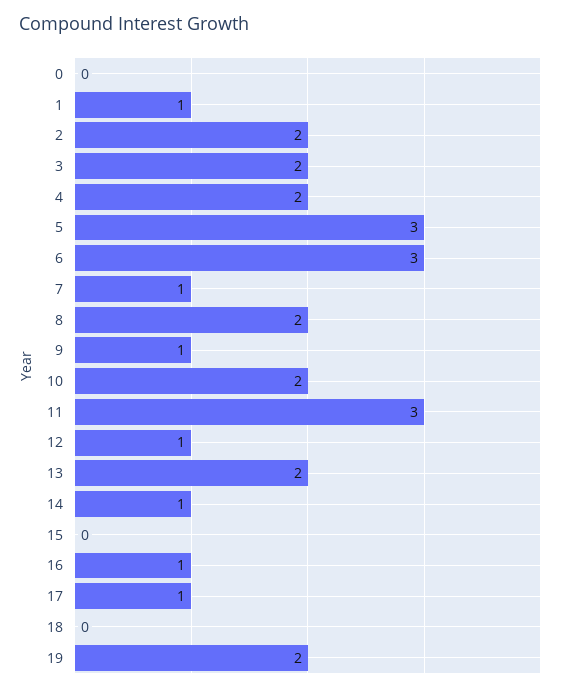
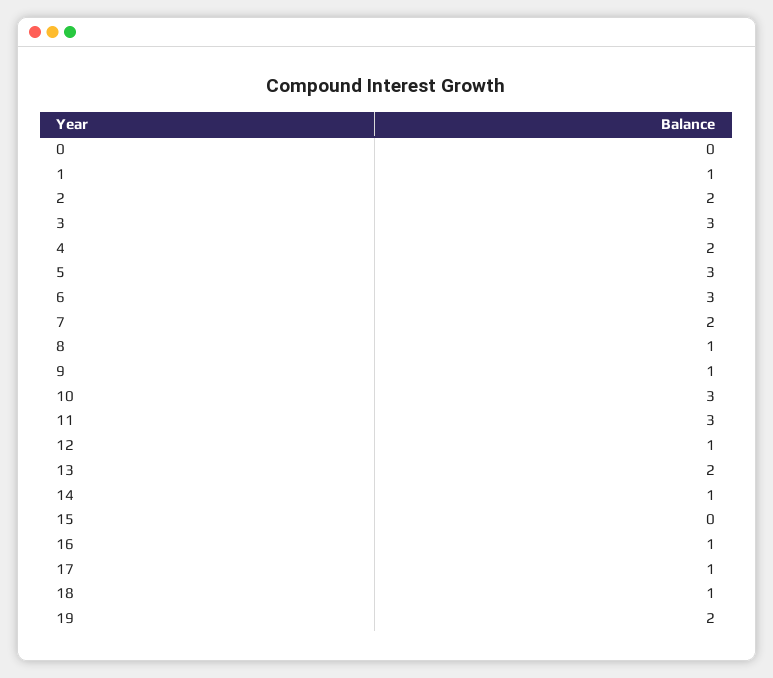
  {
    "0": 0,
    "1": 1,
    "2": 2,
-   "3": 2,
+   "3": 3,
    "4": 2,
    "5": 3,
    "6": 3,
-   "7": 1,
+   "7": 2,
-   "8": 2,
+   "8": 1,
    "9": 1,
-   "10": 2,
+   "10": 3,
    "11": 3,
    "12": 1,
    "13": 2,
    "14": 1,
    "15": 0,
    "16": 1,
    "17": 1,
-   "18": 0,
+   "18": 1,
    "19": 2
  }

